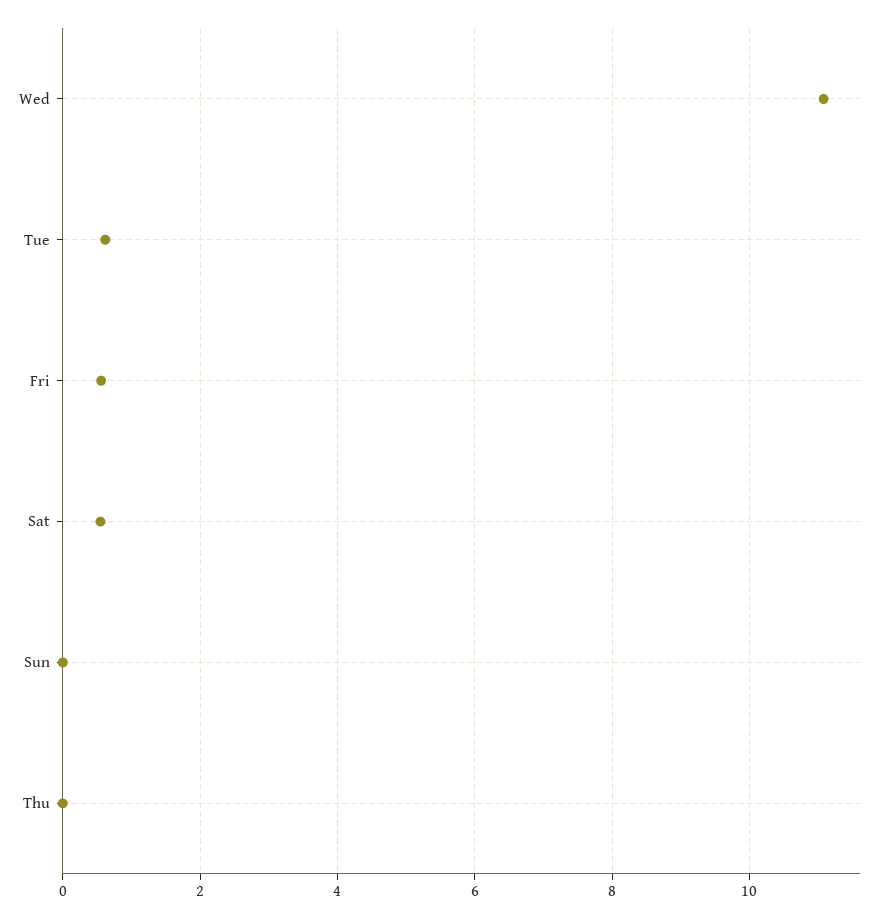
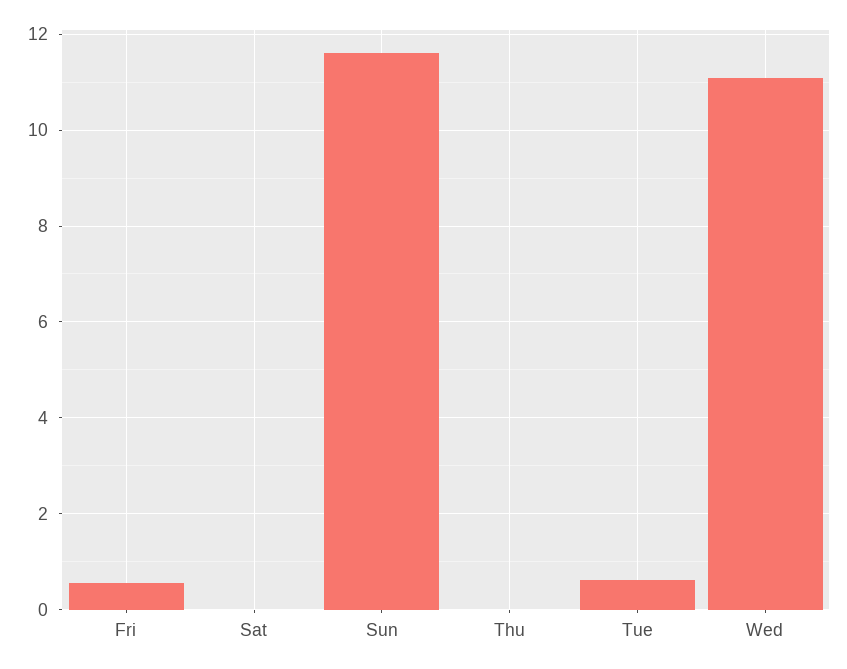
  {
    "Wed": 11,
    "Tue": 0.6,
    "Fri": 0.6,
-   "Sat": 0.6,
+   "Sat": 0,
-   "Sun": 0,
+   "Sun": 11.6,
    "Thu": 0
  }

